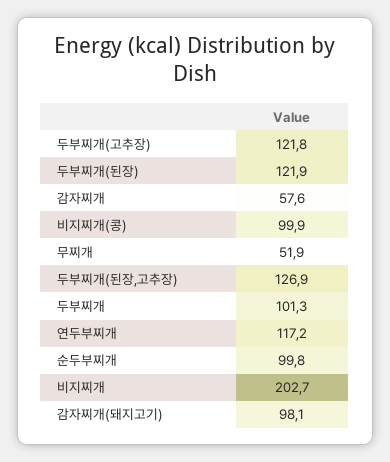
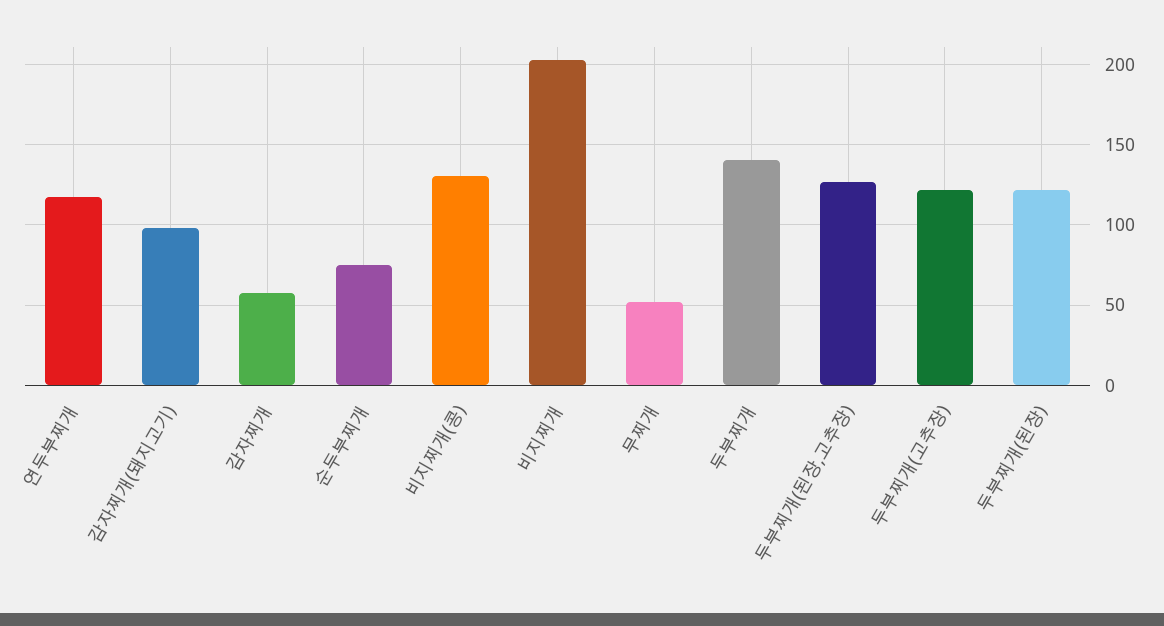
  {
    "두부찌개(고추장)": 121.8,
    "두부찌개(된장)": 121.9,
    "감자찌개": 57.6,
-   "비지찌개(콩)": 99.9,
+   "비지찌개(콩)": 130,
    "무찌개": 51.9,
    "두부찌개(된장,고추장)": 126.9,
-   "두부찌개": 101.3,
+   "두부찌개": 140,
    "연두부찌개": 117.2,
-   "순두부찌개": 99.8,
+   "순두부찌개": 75,
    "비지찌개": 202.7,
    "감자찌개(돼지고기)": 98.1
  }

